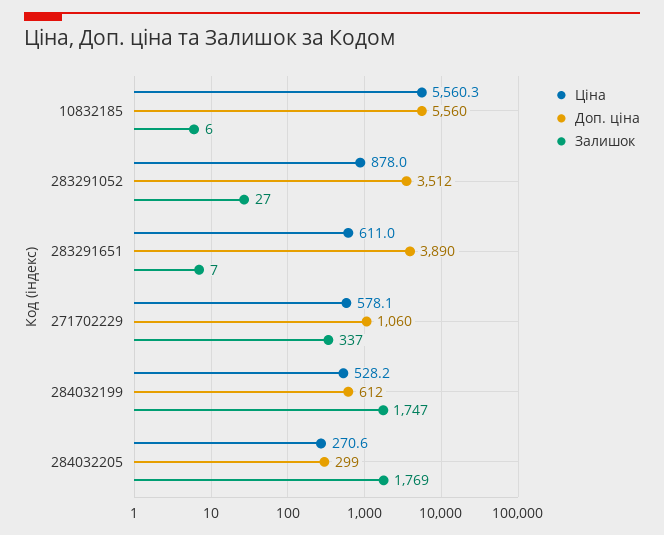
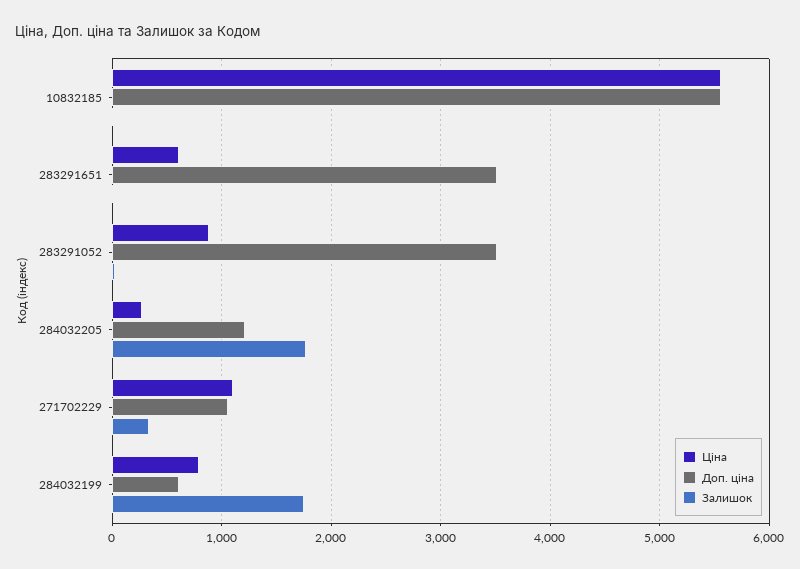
  {
    "Ціна": {
      "10832185": 5560.3,
      "283291052": 878,
      "283291651": 611,
-     "271702229": 578.1,
+     "271702229": 1100,
-     "284032199": 528.2,
+     "284032199": 800,
      "284032205": 270.6
    },
    "Доп. ціна": {
      "10832185": 5560,
      "283291052": 3512,
-     "283291651": 3890,
+     "283291651": 3500,
      "271702229": 1060,
      "284032199": 612,
-     "284032205": 299
+     "284032205": 1200
    },
    "Залишок": {
      "10832185": 6,
      "283291052": 27,
      "283291651": 7,
      "271702229": 337,
      "284032199": 1747,
      "284032205": 1769
    }
  }

